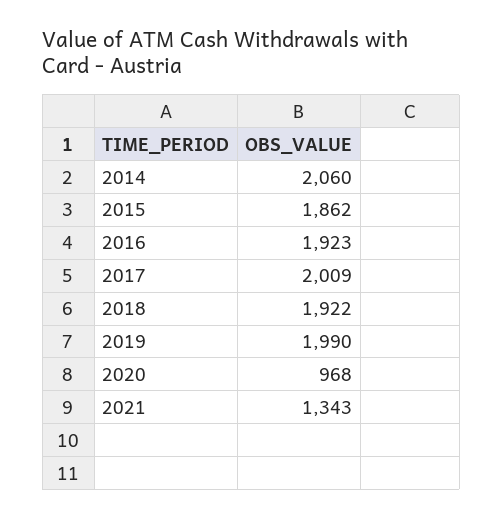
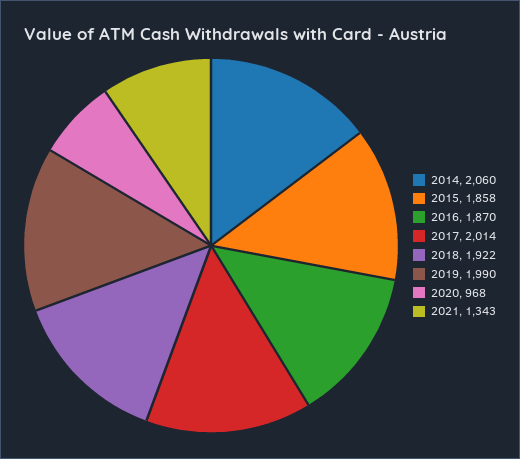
  {
    "2014": 2060,
-   "2015": 1862,
+   "2015": 1858,
-   "2016": 1923,
+   "2016": 1870,
-   "2017": 2009,
+   "2017": 2014,
    "2018": 1922,
    "2019": 1990,
    "2020": 968,
    "2021": 1343
  }

